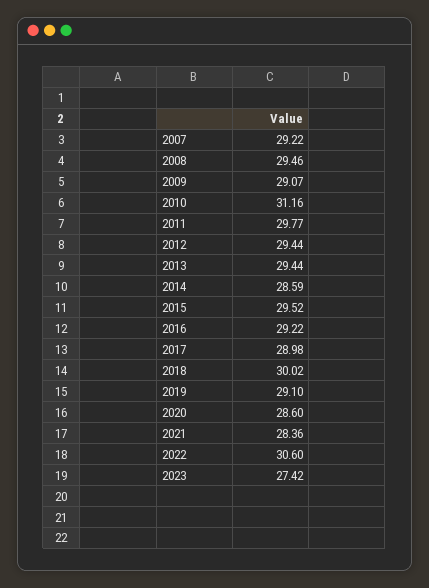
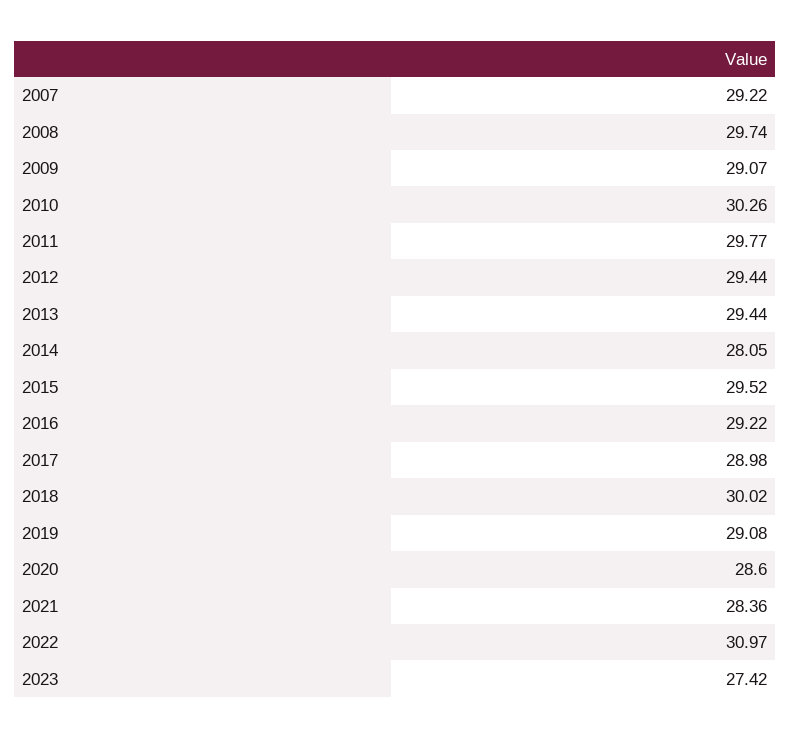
  {
    "2007": 29.22,
-   "2008": 29.46,
+   "2008": 29.74,
    "2009": 29.07,
-   "2010": 31.16,
+   "2010": 30.26,
    "2011": 29.77,
    "2012": 29.44,
    "2013": 29.44,
-   "2014": 28.59,
+   "2014": 28.05,
    "2015": 29.52,
    "2016": 29.22,
    "2017": 28.98,
    "2018": 30.02,
-   "2019": 29.1,
+   "2019": 29.08,
    "2020": 28.6,
    "2021": 28.36,
-   "2022": 30.6,
+   "2022": 30.97,
    "2023": 27.42
  }

